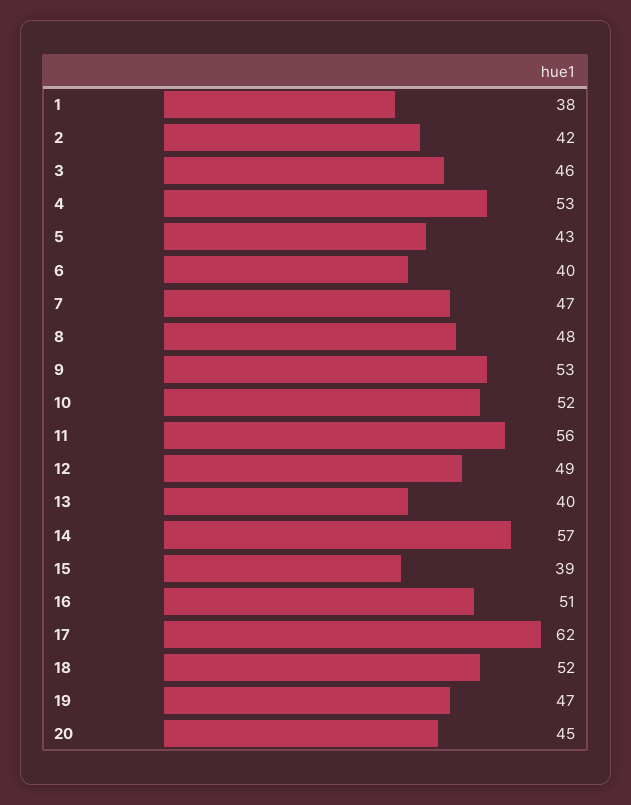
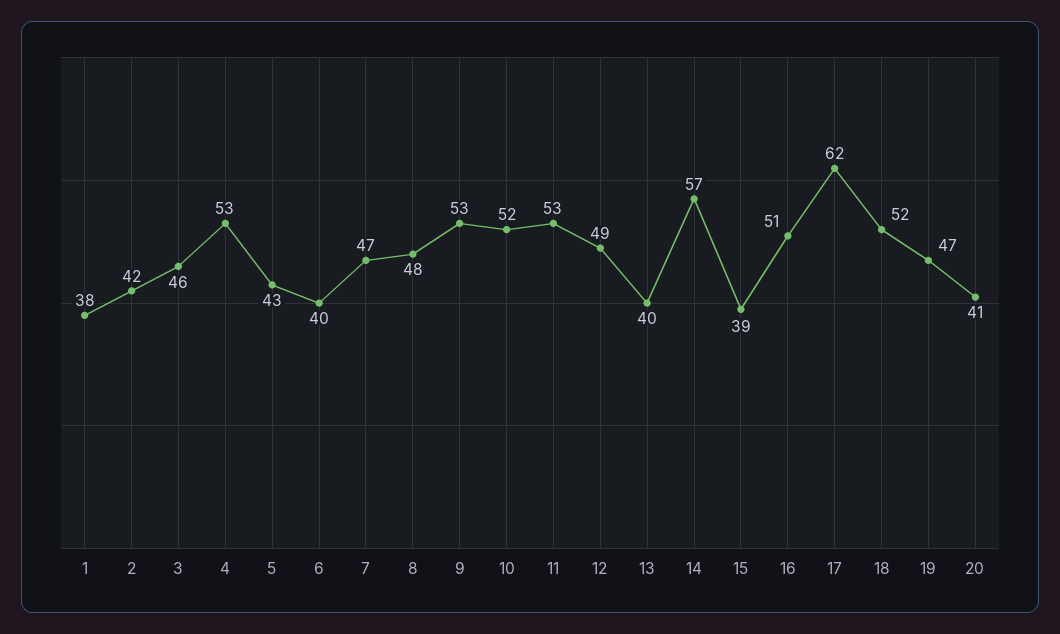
  {
    "1": 38,
    "2": 42,
    "3": 46,
    "4": 53,
    "5": 43,
    "6": 40,
    "7": 47,
    "8": 48,
    "9": 53,
    "10": 52,
-   "11": 56,
+   "11": 53,
    "12": 49,
    "13": 40,
    "14": 57,
    "15": 39,
    "16": 51,
    "17": 62,
    "18": 52,
    "19": 47,
-   "20": 45
+   "20": 41
  }

